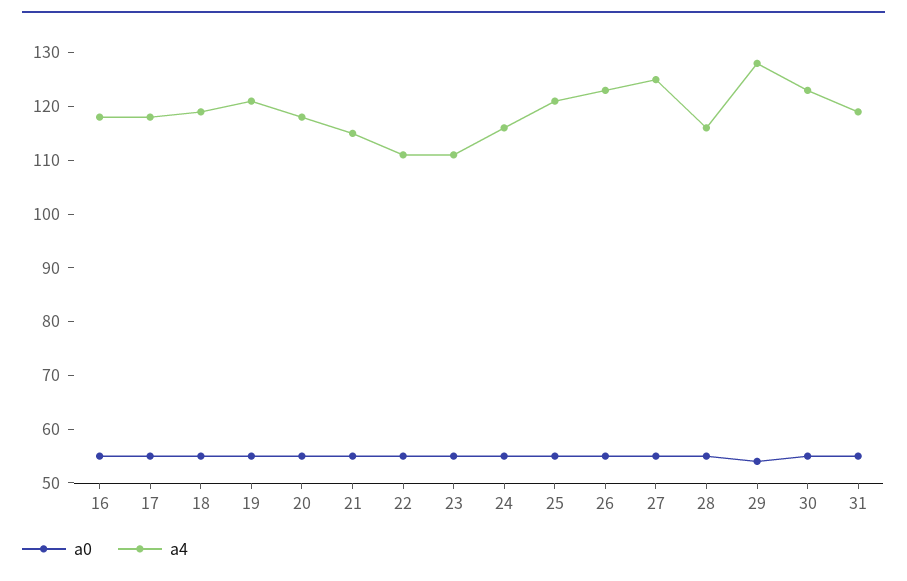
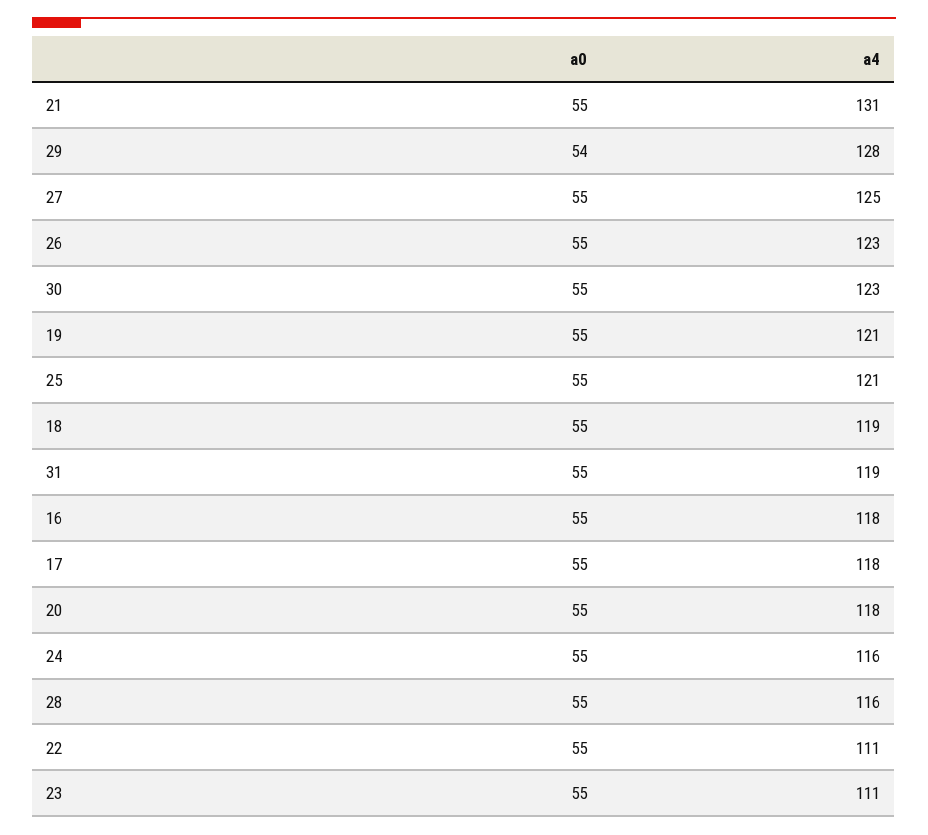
  {
    "a0": {
      "16": 55,
      "17": 55,
      "18": 55,
      "19": 55,
      "20": 55,
      "21": 55,
      "22": 55,
      "23": 55,
      "24": 55,
      "25": 55,
      "26": 55,
      "27": 55,
      "28": 55,
      "29": 54,
      "30": 55,
      "31": 55
    },
    "a4": {
      "16": 118,
      "17": 118,
      "18": 119,
      "19": 121,
      "20": 118,
-     "21": 115,
+     "21": 131,
      "22": 111,
      "23": 111,
      "24": 116,
      "25": 121,
      "26": 123,
      "27": 125,
      "28": 116,
      "29": 128,
      "30": 123,
      "31": 119
    }
  }

